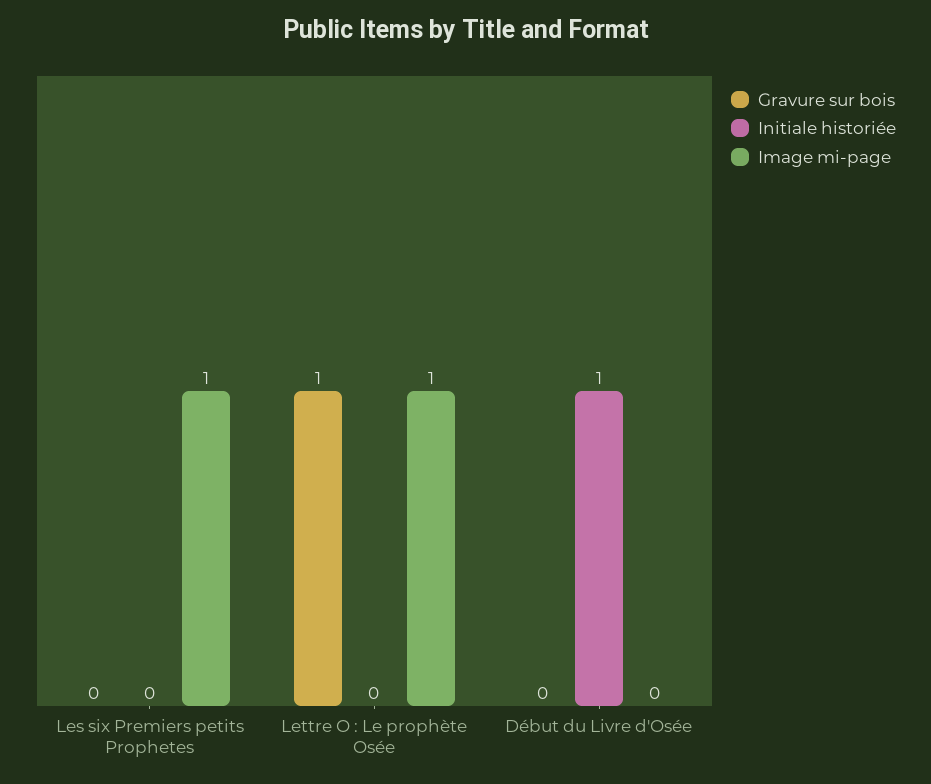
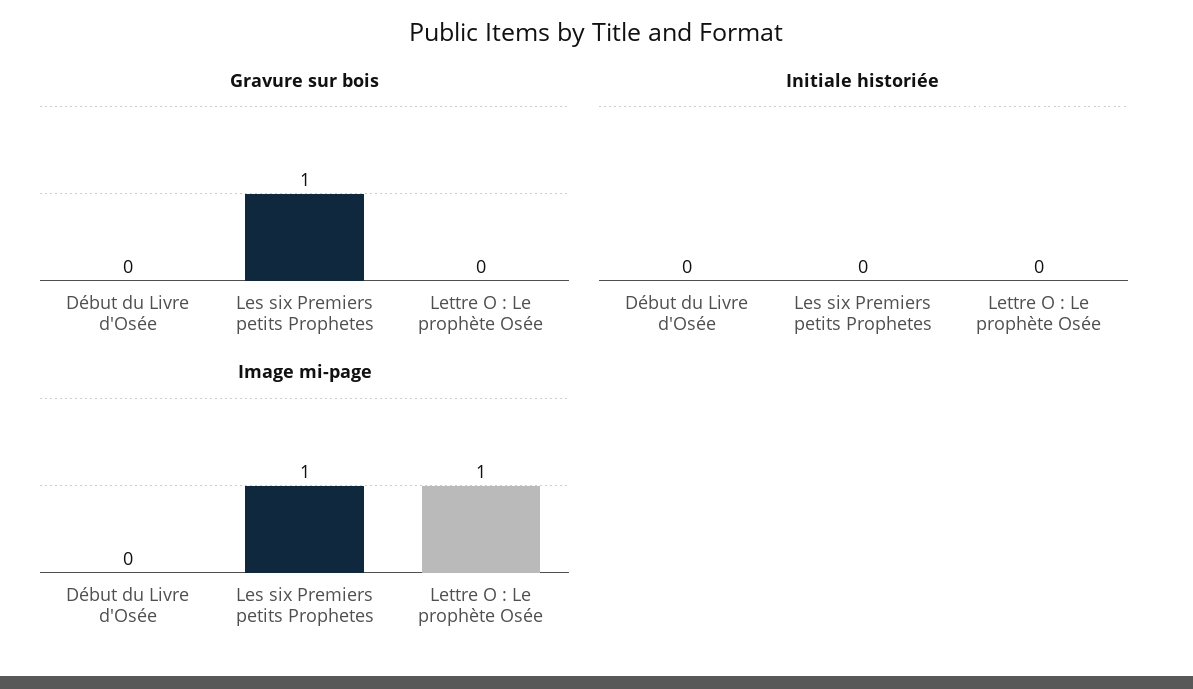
  {
    "Gravure sur bois": {
-     "Les six Premiers petits Prophetes": 0,
+     "Les six Premiers petits Prophetes": 1,
-     "Lettre O : Le prophète Osée": 1,
+     "Lettre O : Le prophète Osée": 0,
      "Début du Livre d'Osée": 0
    },
    "Initiale historiée": {
      "Les six Premiers petits Prophetes": 0,
      "Lettre O : Le prophète Osée": 0,
-     "Début du Livre d'Osée": 1
+     "Début du Livre d'Osée": 0
    },
    "Image mi-page": {
      "Les six Premiers petits Prophetes": 1,
      "Lettre O : Le prophète Osée": 1,
      "Début du Livre d'Osée": 0
    }
  }

